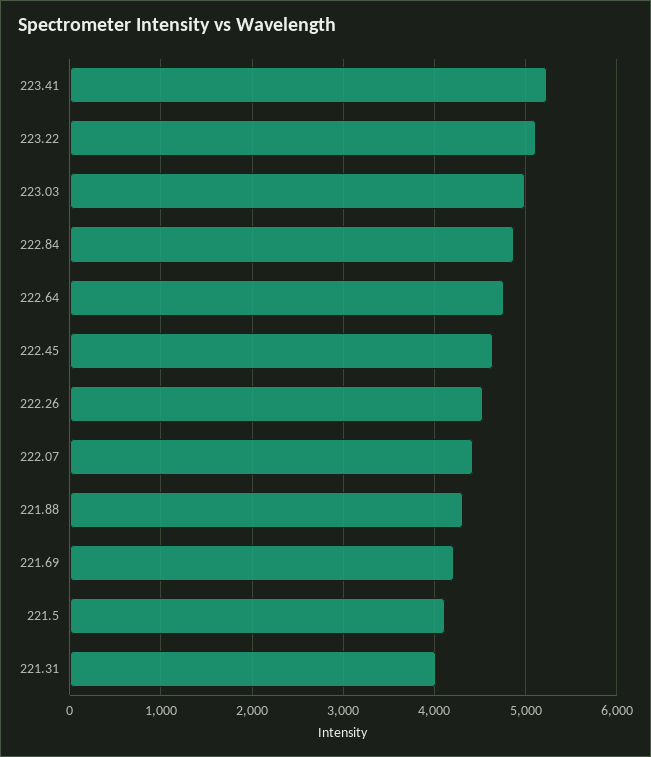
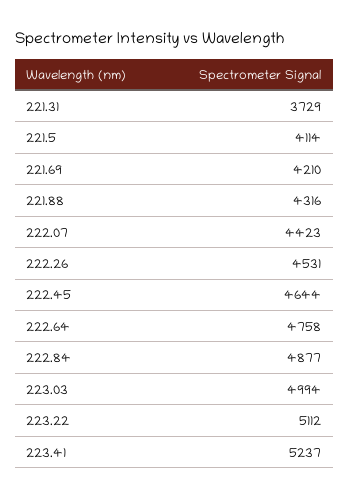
  {
    "223.41": 5237,
    "223.22": 5112,
    "223.03": 4994,
    "222.84": 4877,
    "222.64": 4758,
    "222.45": 4644,
    "222.26": 4531,
    "222.07": 4423,
    "221.88": 4316,
    "221.69": 4210,
    "221.5": 4114,
-   "221.31": 4000
+   "221.31": 3729
  }

